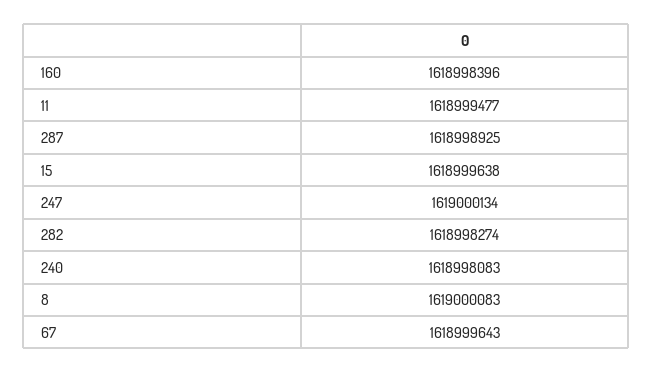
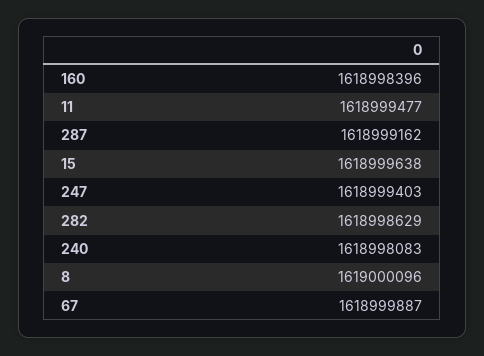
  {
    "160": 1618998396,
    "11": 1618999477,
-   "287": 1618998925,
+   "287": 1618999162,
    "15": 1618999638,
-   "247": 1619000134,
+   "247": 1618999403,
-   "282": 1618998274,
+   "282": 1618998629,
    "240": 1618998083,
-   "8": 1619000083,
+   "8": 1619000096,
-   "67": 1618999643
+   "67": 1618999887
  }

